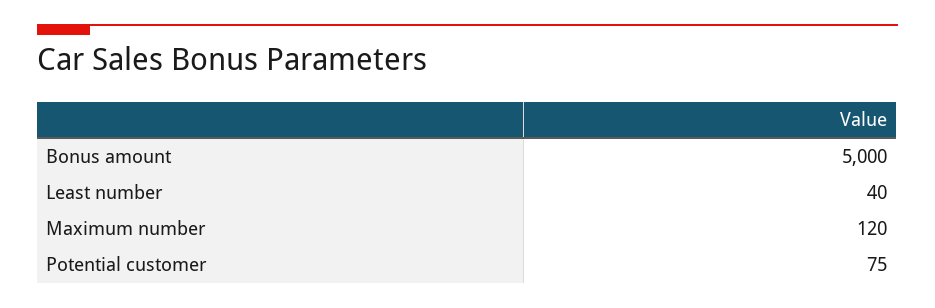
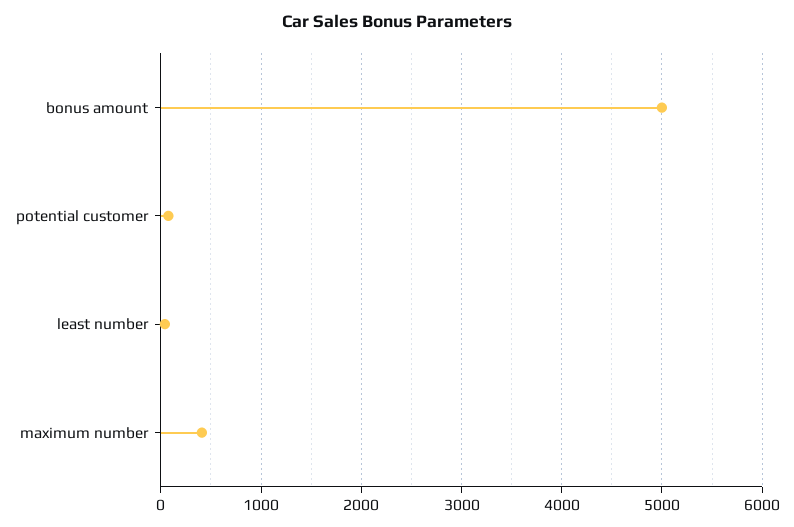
  {
    "Bonus amount": 5000,
    "Least number": 40,
-   "Maximum number": 120,
+   "Maximum number": 400,
    "Potential customer": 75
  }

